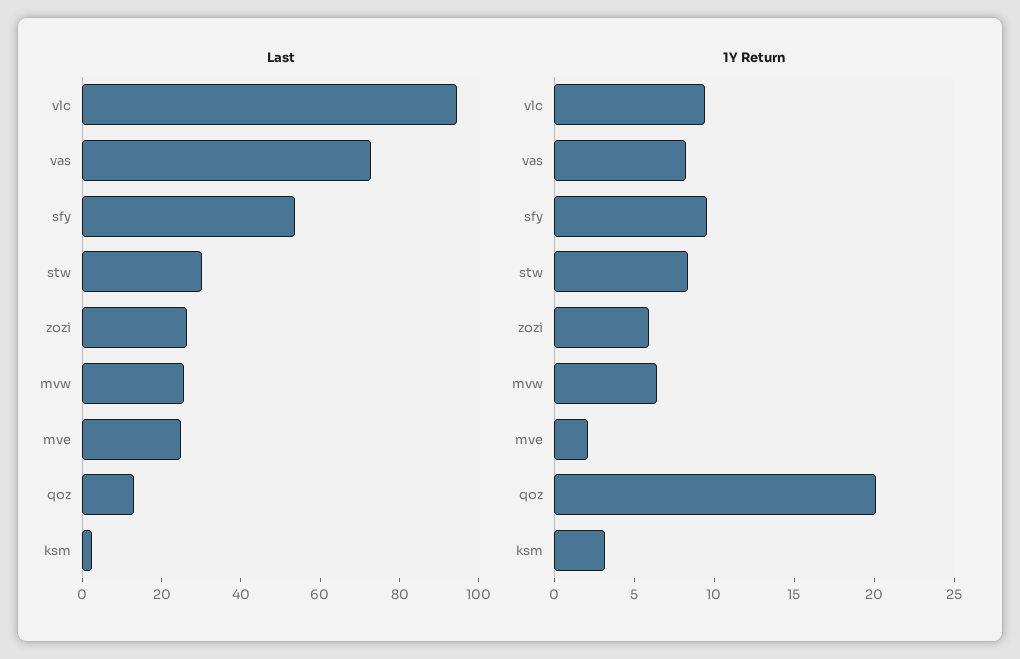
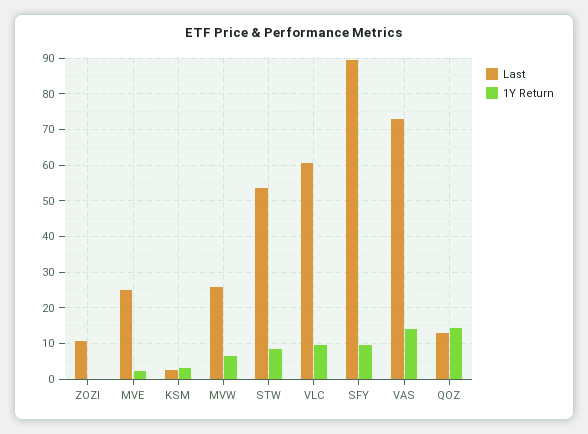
  {
    "Last": {
-     "vlc": 95,
+     "vlc": 60,
      "vas": 72,
-     "sfy": 55,
+     "sfy": 90,
-     "stw": 30,
+     "stw": 54,
-     "zozi": 25,
+     "zozi": 10,
      "mvw": 26,
      "mve": 24,
      "qoz": 12,
      "ksm": 2
    },
    "1Y Return": {
      "vlc": 9,
-     "vas": 8,
+     "vas": 14,
      "sfy": 10,
      "stw": 8,
-     "zozi": 6,
+     "zozi": 0,
      "mvw": 6,
      "mve": 2,
-     "qoz": 20,
+     "qoz": 14,
      "ksm": 3
    }
  }

